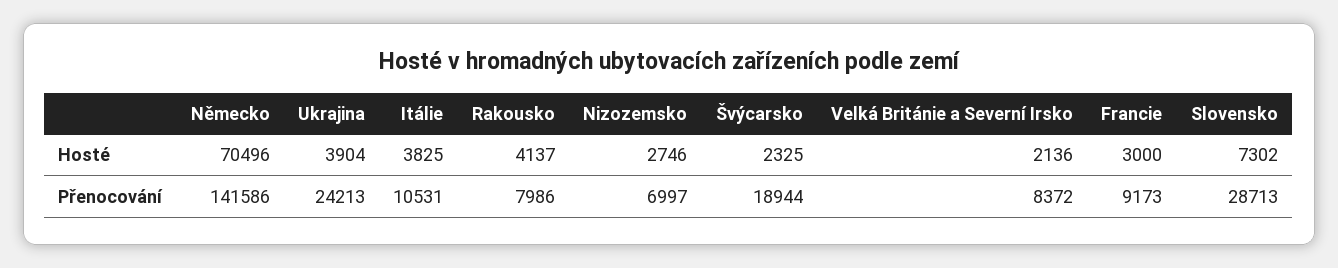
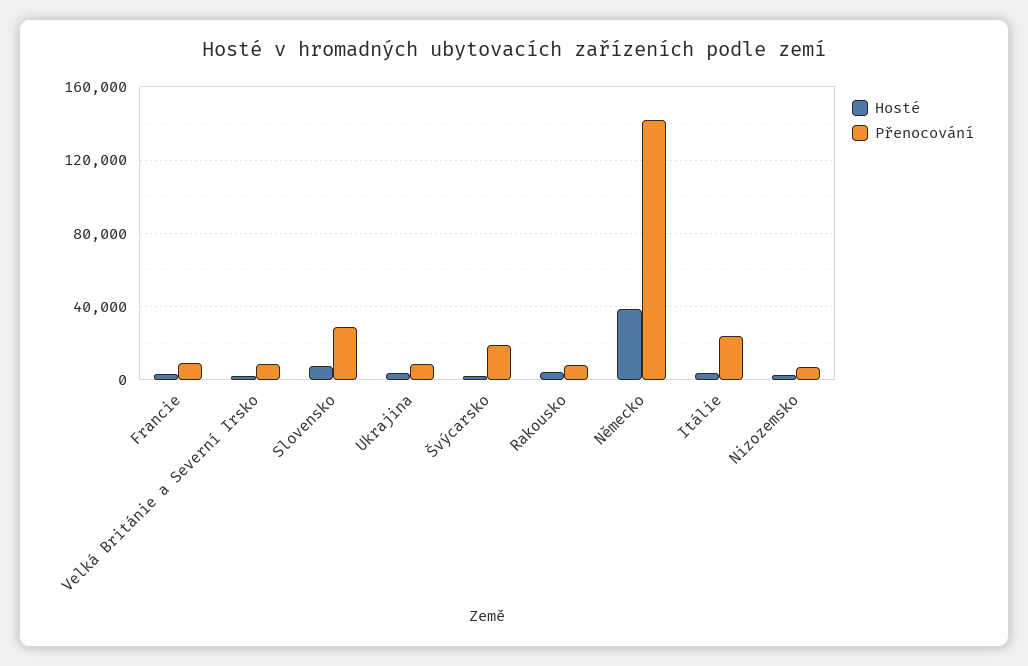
  {
    "Hosté": {
-     "Německo": 70496,
+     "Německo": 40000,
      "Ukrajina": 3904,
      "Itálie": 3825,
      "Rakousko": 4137,
      "Nizozemsko": 2746,
      "Švýcarsko": 2325,
      "Velká Británie a Severní Irsko": 2136,
      "Francie": 3000,
      "Slovensko": 7302
    },
    "Přenocování": {
      "Německo": 141586,
-     "Ukrajina": 24213,
+     "Ukrajina": 10000,
-     "Itálie": 10531,
+     "Itálie": 25000,
      "Rakousko": 7986,
      "Nizozemsko": 6997,
      "Švýcarsko": 18944,
      "Velká Británie a Severní Irsko": 8372,
      "Francie": 9173,
      "Slovensko": 28713
    }
  }

